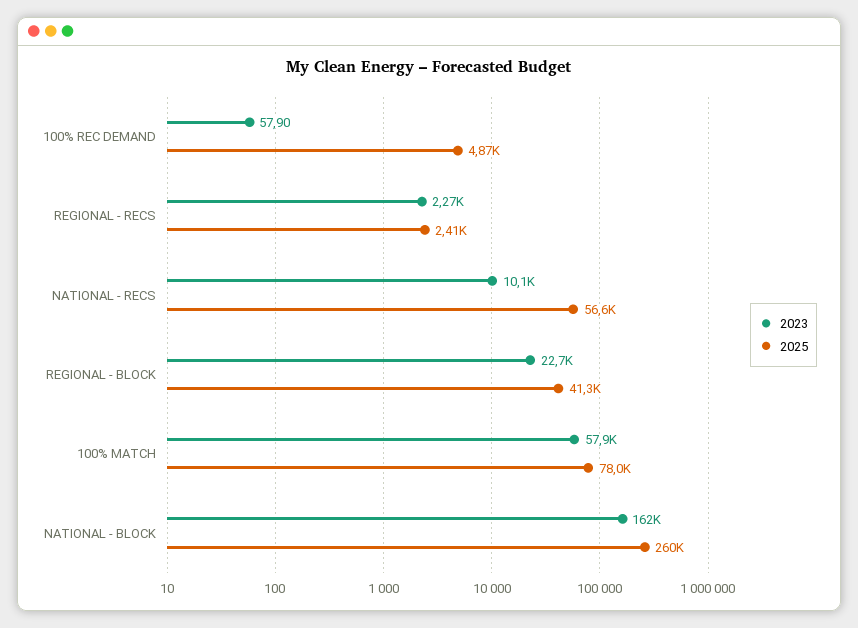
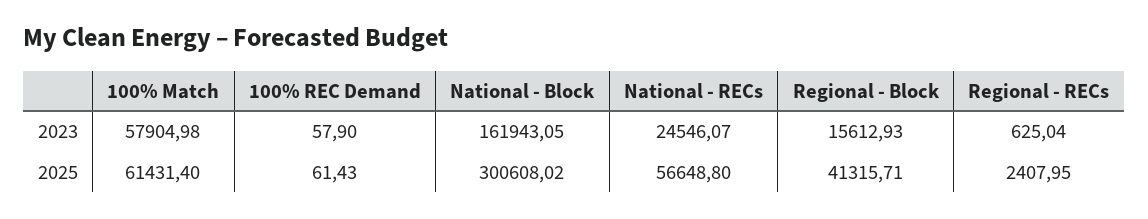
  {
    "2023": {
      "100% REC DEMAND": 57.9,
-     "REGIONAL - RECS": 2270,
+     "REGIONAL - RECS": 625.04,
-     "NATIONAL - RECS": 10100,
+     "NATIONAL - RECS": 24546.07,
-     "REGIONAL - BLOCK": 22700,
+     "REGIONAL - BLOCK": 15612.93,
      "100% MATCH": 57904.98,
      "NATIONAL - BLOCK": 161943.05
    },
    "2025": {
-     "100% REC DEMAND": 4870,
+     "100% REC DEMAND": 61.43,
      "REGIONAL - RECS": 2407.95,
      "NATIONAL - RECS": 56648.8,
      "REGIONAL - BLOCK": 41315.71,
-     "100% MATCH": 78000,
+     "100% MATCH": 61431.4,
-     "NATIONAL - BLOCK": 260000
+     "NATIONAL - BLOCK": 300608.02
    }
  }

